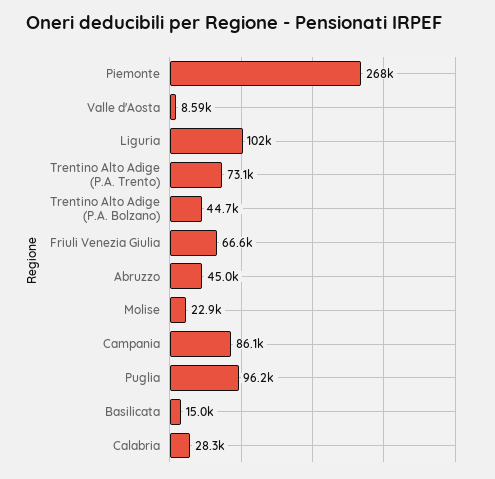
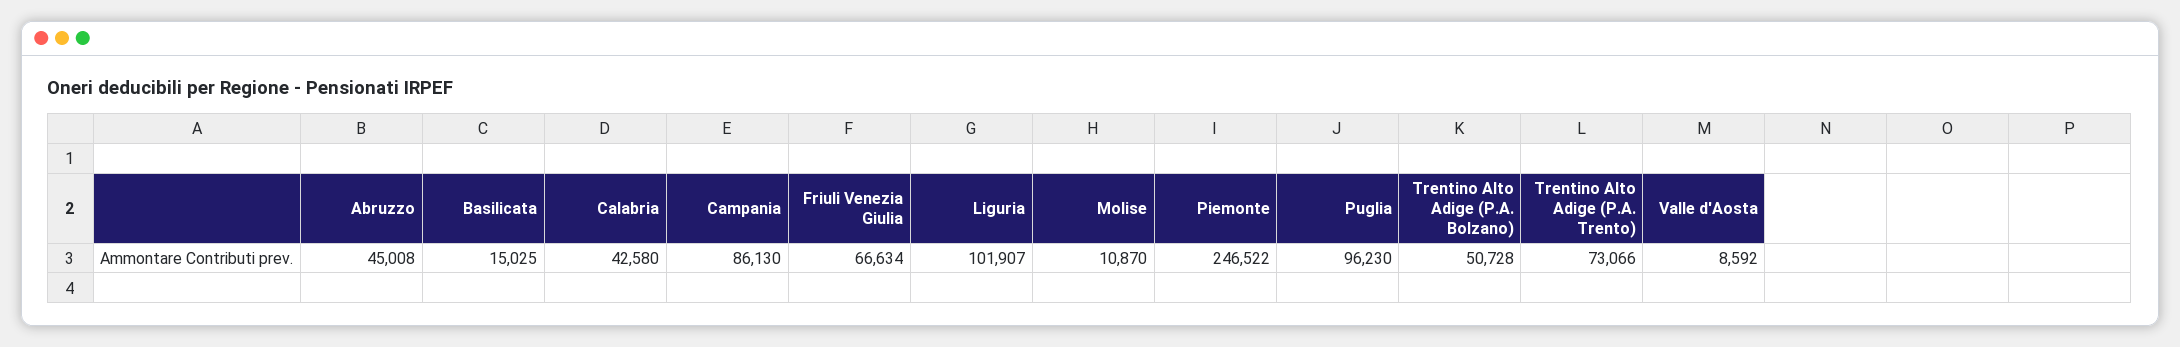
  {
-   "Piemonte": 268000,
+   "Piemonte": 246522,
    "Valle d'Aosta": 8592,
    "Liguria": 101907,
    "Trentino Alto Adige (P.A. Trento)": 73066,
-   "Trentino Alto Adige (P.A. Bolzano)": 44700,
+   "Trentino Alto Adige (P.A. Bolzano)": 50728,
    "Friuli Venezia Giulia": 66634,
    "Abruzzo": 45008,
-   "Molise": 22900,
+   "Molise": 10870,
    "Campania": 86130,
    "Puglia": 96230,
    "Basilicata": 15025,
-   "Calabria": 28300
+   "Calabria": 42580
  }

